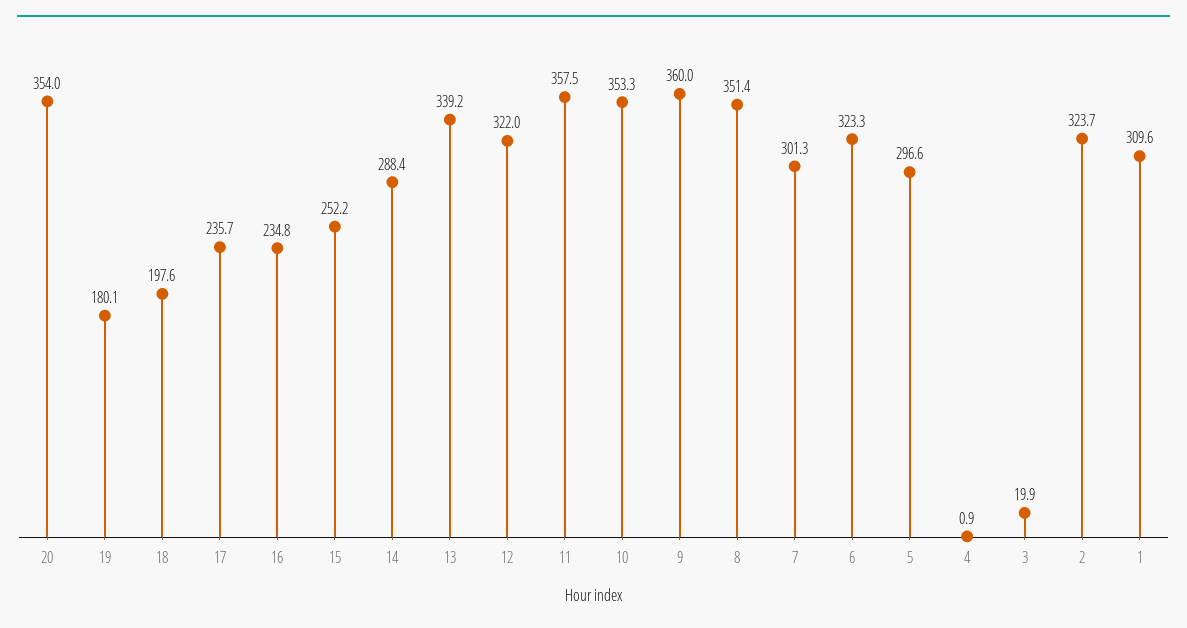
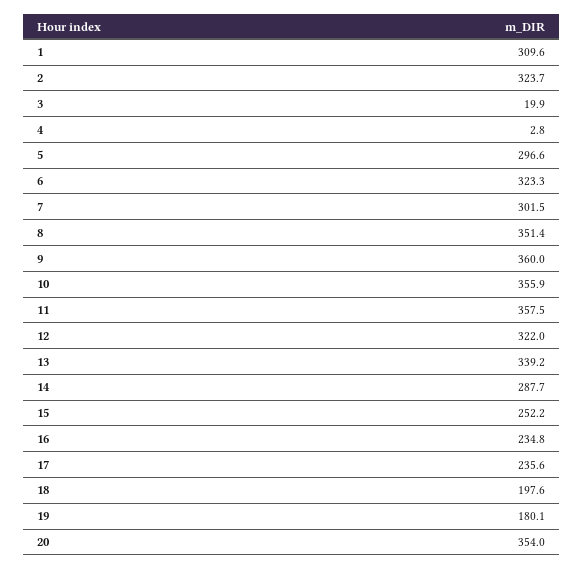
  {
    "20": 354,
    "19": 180.1,
    "18": 197.6,
-   "17": 235.7,
+   "17": 235.6,
    "16": 234.8,
    "15": 252.2,
-   "14": 288.4,
+   "14": 287.7,
    "13": 339.2,
    "12": 322,
    "11": 357.5,
-   "10": 353.3,
+   "10": 355.9,
    "9": 360,
    "8": 351.4,
-   "7": 301.3,
+   "7": 301.5,
    "6": 323.3,
    "5": 296.6,
-   "4": 0.9,
+   "4": 2.8,
    "3": 19.9,
    "2": 323.7,
    "1": 309.6
  }

